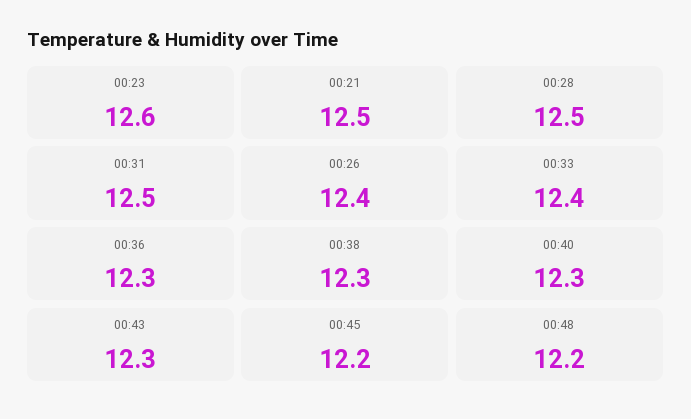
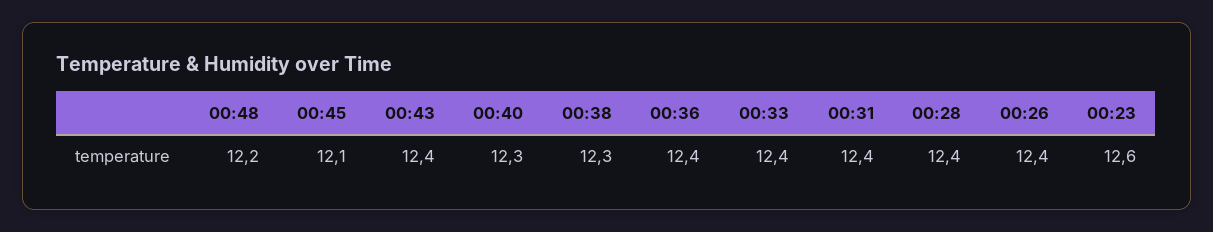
  {
    "00:23": 12.6,
-   "00:21": 12.5,
-   "00:28": 12.5,
+   "00:28": 12.4,
-   "00:31": 12.5,
+   "00:31": 12.4,
    "00:26": 12.4,
    "00:33": 12.4,
-   "00:36": 12.3,
+   "00:36": 12.4,
    "00:38": 12.3,
    "00:40": 12.3,
-   "00:43": 12.3,
+   "00:43": 12.4,
-   "00:45": 12.2,
+   "00:45": 12.1,
    "00:48": 12.2
  }

